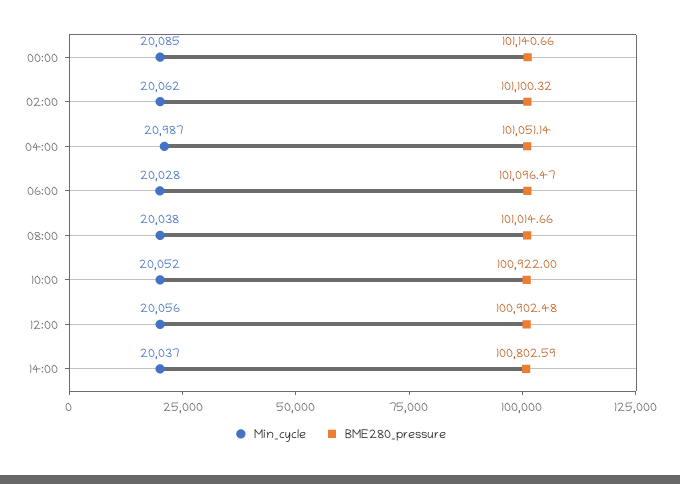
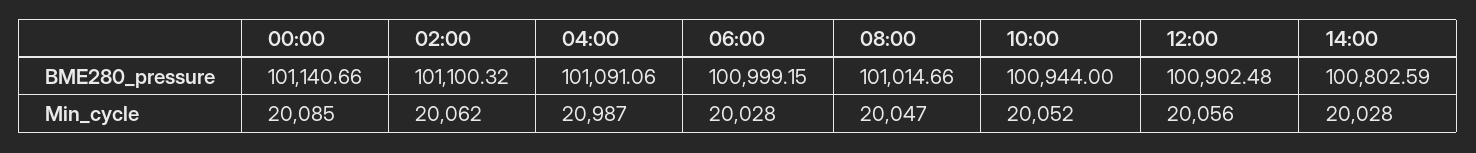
  {
    "Min_cycle": {
      "00:00": 20085,
      "02:00": 20062,
      "04:00": 20987,
      "06:00": 20028,
-     "08:00": 20038,
+     "08:00": 20047,
      "10:00": 20052,
      "12:00": 20056,
-     "14:00": 20037
+     "14:00": 20028
    },
    "BME280_pressure": {
      "00:00": 101140.66,
      "02:00": 101100.32,
-     "04:00": 101051.14,
+     "04:00": 101091.06,
-     "06:00": 101096.47,
+     "06:00": 100999.15,
      "08:00": 101014.66,
-     "10:00": 100922,
+     "10:00": 100944,
      "12:00": 100902.48,
      "14:00": 100802.59
    }
  }

